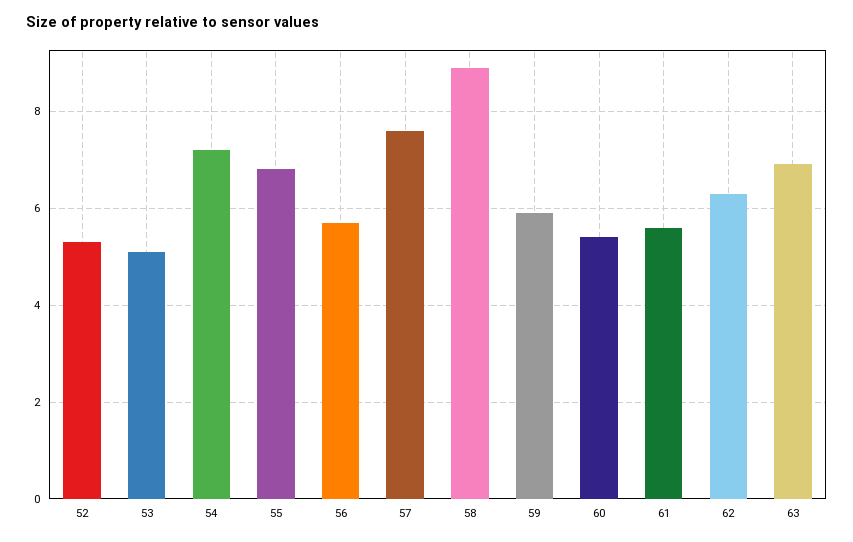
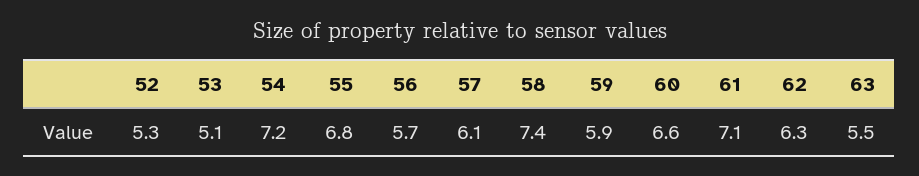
  {
    "52": 5.3,
    "53": 5.1,
    "54": 7.2,
    "55": 6.8,
    "56": 5.7,
-   "57": 7.5,
+   "57": 6.1,
-   "58": 9,
+   "58": 7.4,
    "59": 5.9,
-   "60": 5.5,
+   "60": 6.6,
-   "61": 5.5,
+   "61": 7.1,
    "62": 6.3,
-   "63": 7
+   "63": 5.5
  }

